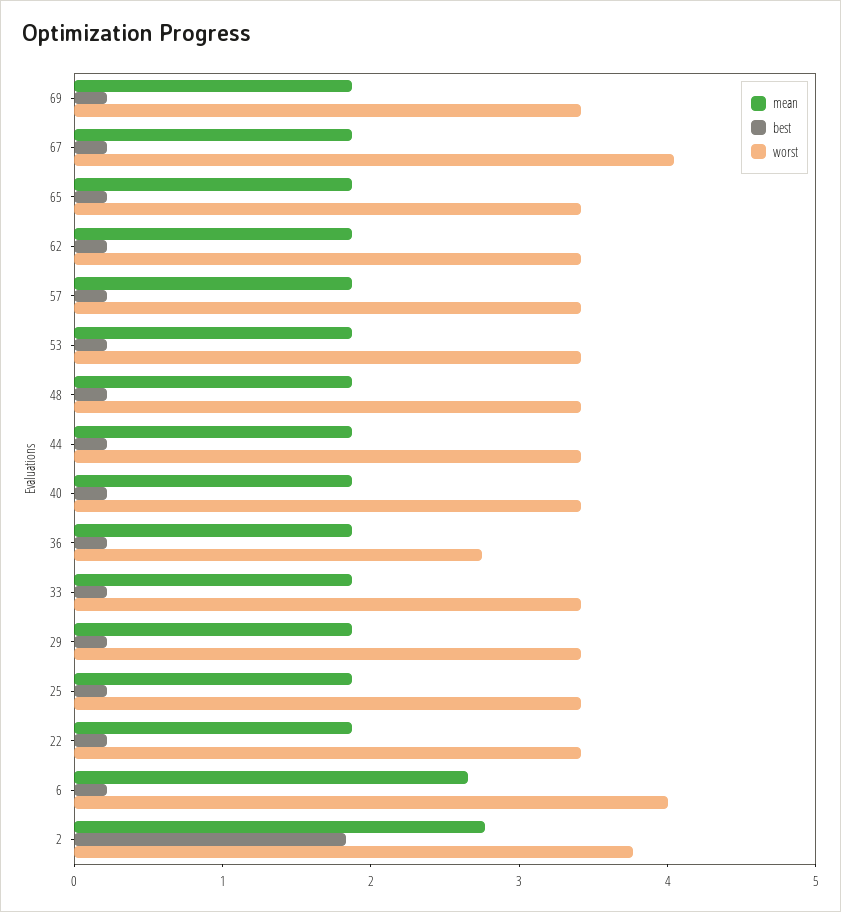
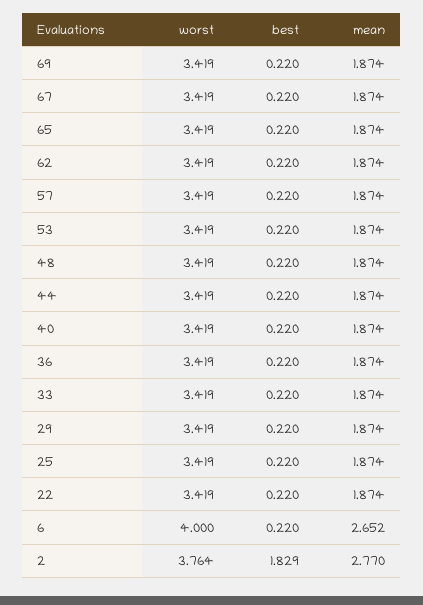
  {
    "mean": {
      "69": 1.874,
      "67": 1.874,
      "65": 1.874,
      "62": 1.874,
      "57": 1.874,
      "53": 1.874,
      "48": 1.874,
      "44": 1.874,
      "40": 1.874,
      "36": 1.874,
      "33": 1.874,
      "29": 1.874,
      "25": 1.874,
      "22": 1.874,
      "6": 2.652,
      "2": 2.77
    },
    "best": {
      "69": 0.22,
      "67": 0.22,
      "65": 0.22,
      "62": 0.22,
      "57": 0.22,
      "53": 0.22,
      "48": 0.22,
      "44": 0.22,
      "40": 0.22,
      "36": 0.22,
      "33": 0.22,
      "29": 0.22,
      "25": 0.22,
      "22": 0.22,
      "6": 0.22,
      "2": 1.829
    },
    "worst": {
      "69": 3.419,
-     "67": 4,
+     "67": 3.419,
      "65": 3.419,
      "62": 3.419,
      "57": 3.419,
      "53": 3.419,
      "48": 3.419,
      "44": 3.419,
      "40": 3.419,
-     "36": 2.8,
+     "36": 3.419,
      "33": 3.419,
      "29": 3.419,
      "25": 3.419,
      "22": 3.419,
      "6": 4,
      "2": 3.764
    }
  }

